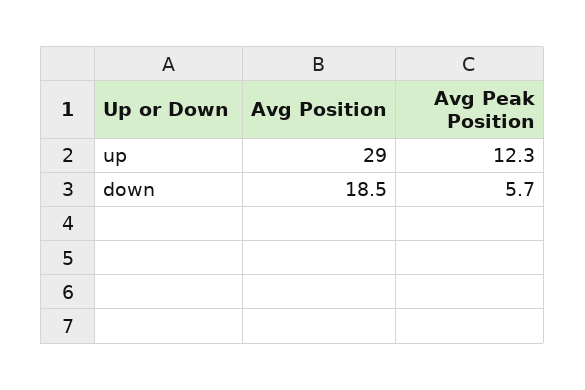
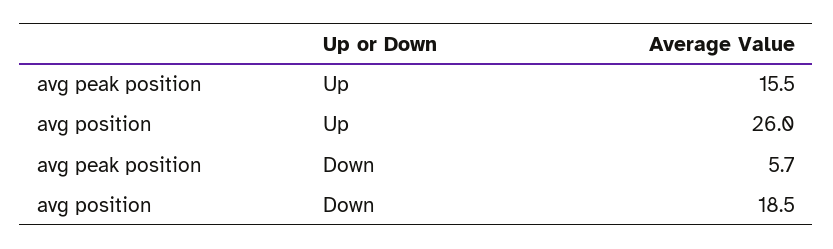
  {
    "Avg Position": {
-     "up": 29,
+     "up": 26,
      "down": 18.5
    },
    "Avg Peak Position": {
-     "up": 12.3,
+     "up": 15.5,
      "down": 5.7
    }
  }

